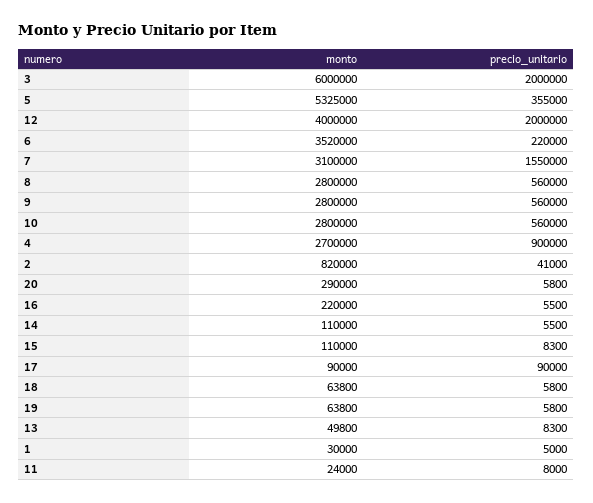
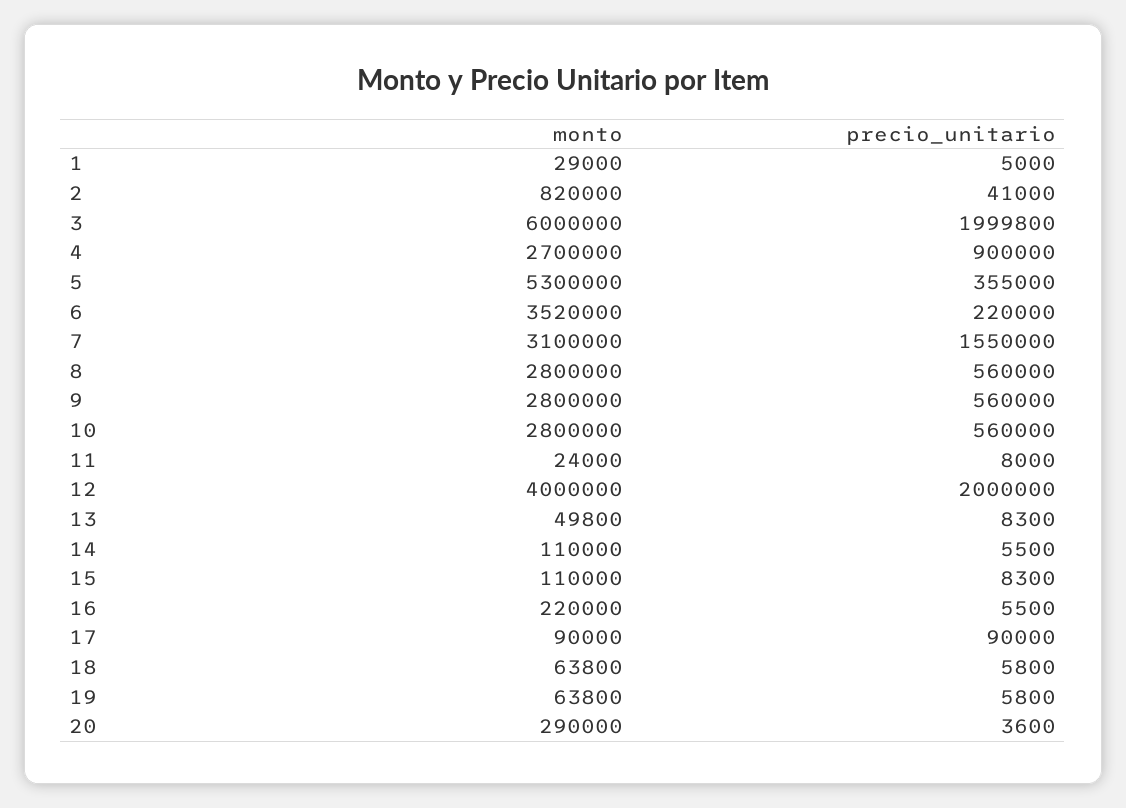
  {
    "monto": {
      "3": 6000000,
-     "5": 5325000,
+     "5": 5300000,
      "12": 4000000,
      "6": 3520000,
      "7": 3100000,
      "8": 2800000,
      "9": 2800000,
      "10": 2800000,
      "4": 2700000,
      "2": 820000,
      "20": 290000,
      "16": 220000,
      "14": 110000,
      "15": 110000,
      "17": 90000,
      "18": 63800,
      "19": 63800,
      "13": 49800,
-     "1": 30000,
+     "1": 29000,
      "11": 24000
    },
    "precio_unitario": {
-     "3": 2000000,
+     "3": 1999800,
      "5": 355000,
      "12": 2000000,
      "6": 220000,
      "7": 1550000,
      "8": 560000,
      "9": 560000,
      "10": 560000,
      "4": 900000,
      "2": 41000,
-     "20": 5800,
+     "20": 3600,
      "16": 5500,
      "14": 5500,
      "15": 8300,
      "17": 90000,
      "18": 5800,
      "19": 5800,
      "13": 8300,
      "1": 5000,
      "11": 8000
    }
  }

